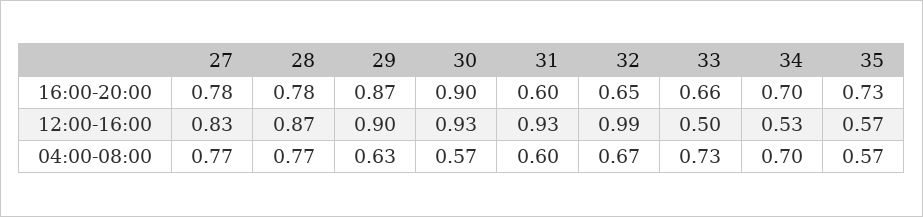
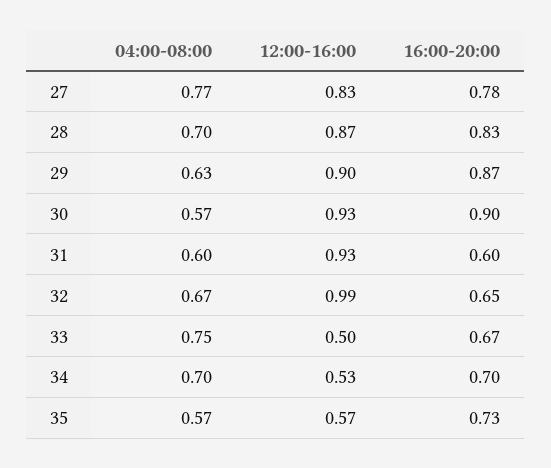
  {
    "27": {
      "16:00-20:00": 0.78,
      "12:00-16:00": 0.83,
      "04:00-08:00": 0.77
    },
    "28": {
-     "16:00-20:00": 0.78,
+     "16:00-20:00": 0.83,
      "12:00-16:00": 0.87,
-     "04:00-08:00": 0.77
+     "04:00-08:00": 0.7
    },
    "29": {
      "16:00-20:00": 0.87,
      "12:00-16:00": 0.9,
      "04:00-08:00": 0.63
    },
    "30": {
      "16:00-20:00": 0.9,
      "12:00-16:00": 0.93,
      "04:00-08:00": 0.57
    },
    "31": {
      "16:00-20:00": 0.6,
      "12:00-16:00": 0.93,
      "04:00-08:00": 0.6
    },
    "32": {
      "16:00-20:00": 0.65,
      "12:00-16:00": 0.99,
      "04:00-08:00": 0.67
    },
    "33": {
-     "16:00-20:00": 0.66,
+     "16:00-20:00": 0.67,
      "12:00-16:00": 0.5,
-     "04:00-08:00": 0.73
+     "04:00-08:00": 0.75
    },
    "34": {
      "16:00-20:00": 0.7,
      "12:00-16:00": 0.53,
      "04:00-08:00": 0.7
    },
    "35": {
      "16:00-20:00": 0.73,
      "12:00-16:00": 0.57,
      "04:00-08:00": 0.57
    }
  }

